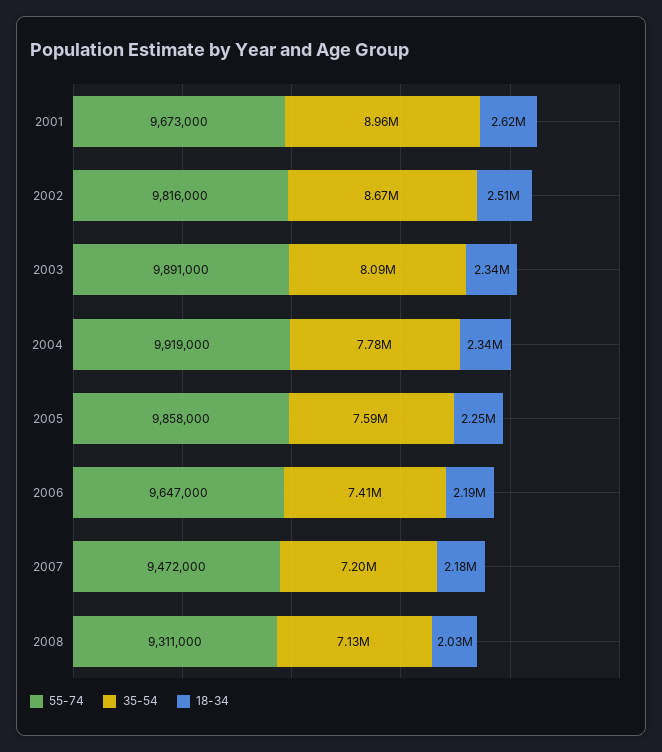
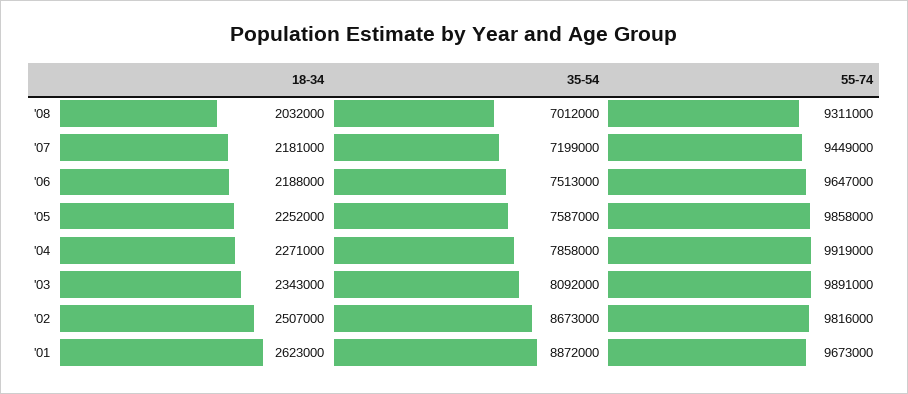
  {
    "55-74": {
      "2001": 9673000,
      "2002": 9816000,
      "2003": 9891000,
      "2004": 9919000,
      "2005": 9858000,
      "2006": 9647000,
-     "2007": 9472000,
+     "2007": 9449000,
      "2008": 9311000
    },
    "35-54": {
-     "2001": 8960000,
+     "2001": 8872000,
      "2002": 8673000,
      "2003": 8092000,
-     "2004": 7780000,
+     "2004": 7858000,
      "2005": 7587000,
-     "2006": 7410000,
+     "2006": 7513000,
      "2007": 7199000,
-     "2008": 7130000
+     "2008": 7012000
    },
    "18-34": {
      "2001": 2623000,
      "2002": 2507000,
      "2003": 2343000,
-     "2004": 2340000,
+     "2004": 2271000,
      "2005": 2252000,
      "2006": 2188000,
      "2007": 2181000,
      "2008": 2032000
    }
  }

